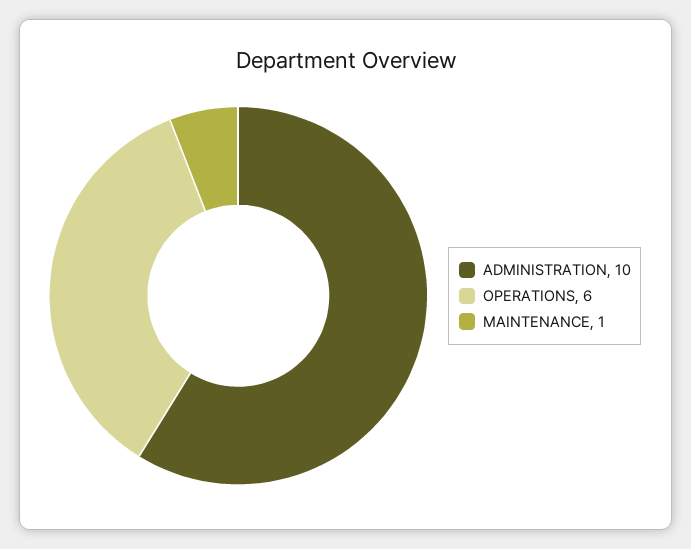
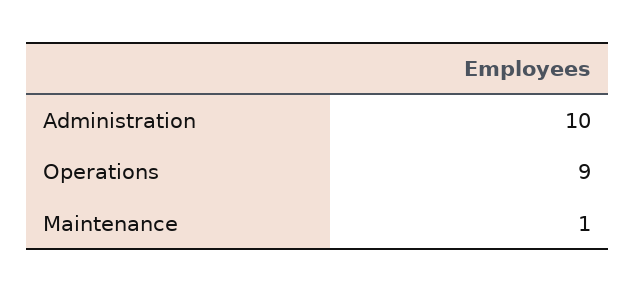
  {
    "ADMINISTRATION": 10,
-   "OPERATIONS": 6,
+   "OPERATIONS": 9,
    "MAINTENANCE": 1
  }

